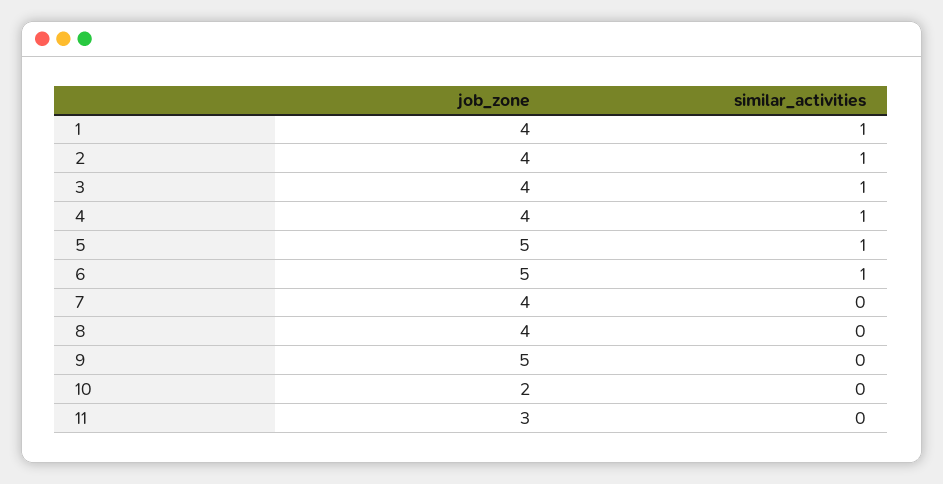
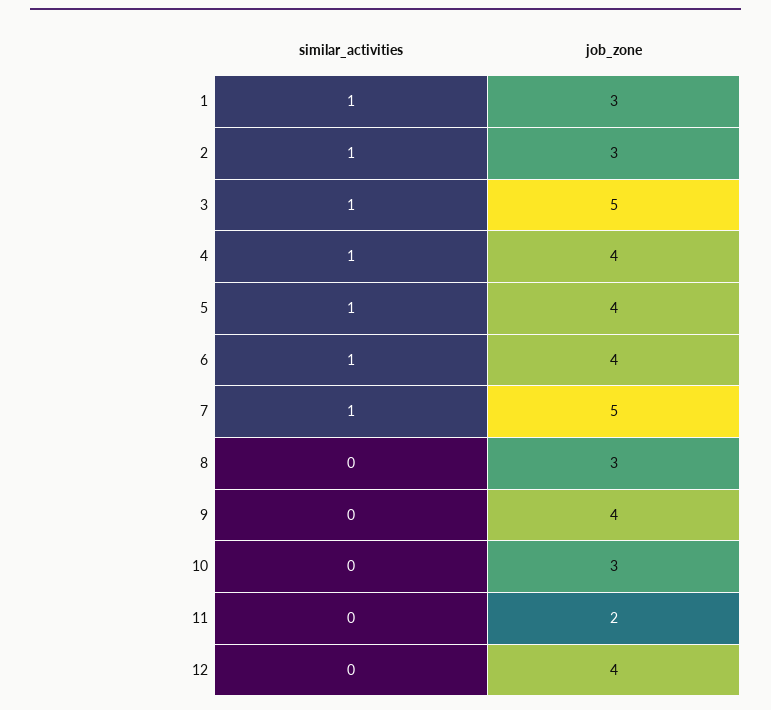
  {
    "job_zone": {
-     "1": 4,
+     "1": 3,
-     "2": 4,
+     "2": 3,
-     "3": 4,
+     "3": 5,
      "4": 4,
-     "5": 5,
+     "5": 4,
-     "6": 5,
+     "6": 4,
-     "7": 4,
+     "7": 5,
-     "8": 4,
+     "8": 3,
-     "9": 5,
+     "9": 4,
-     "10": 2,
+     "10": 3,
-     "11": 3
+     "11": 2,
+     "12": 4
    },
    "similar_activities": {
      "1": 1,
      "2": 1,
      "3": 1,
      "4": 1,
      "5": 1,
      "6": 1,
-     "7": 0,
+     "7": 1,
      "8": 0,
      "9": 0,
      "10": 0,
-     "11": 0
+     "11": 0,
+     "12": 0
    }
  }

